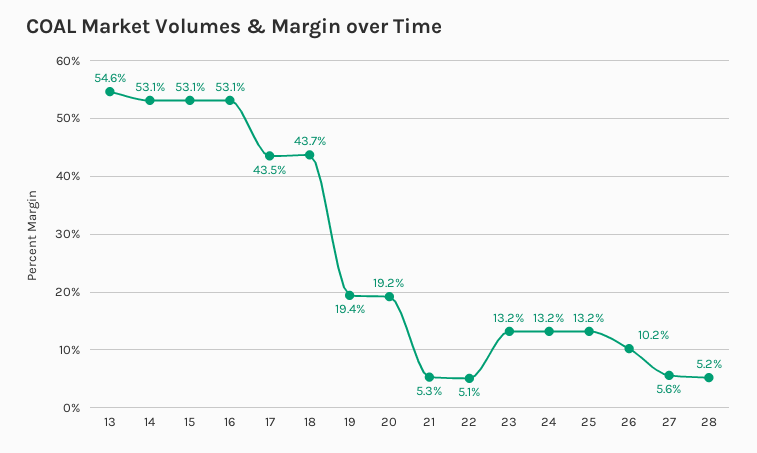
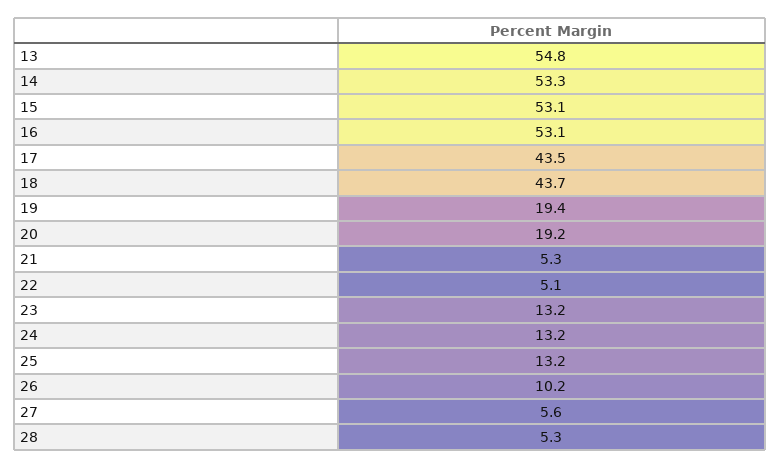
  {
-   "13": 54.6,
+   "13": 54.8,
-   "14": 53.1,
+   "14": 53.3,
    "15": 53.1,
    "16": 53.1,
    "17": 43.5,
    "18": 43.7,
    "19": 19.4,
    "20": 19.2,
    "21": 5.3,
    "22": 5.1,
    "23": 13.2,
    "24": 13.2,
    "25": 13.2,
    "26": 10.2,
    "27": 5.6,
-   "28": 5.2
+   "28": 5.3
  }

